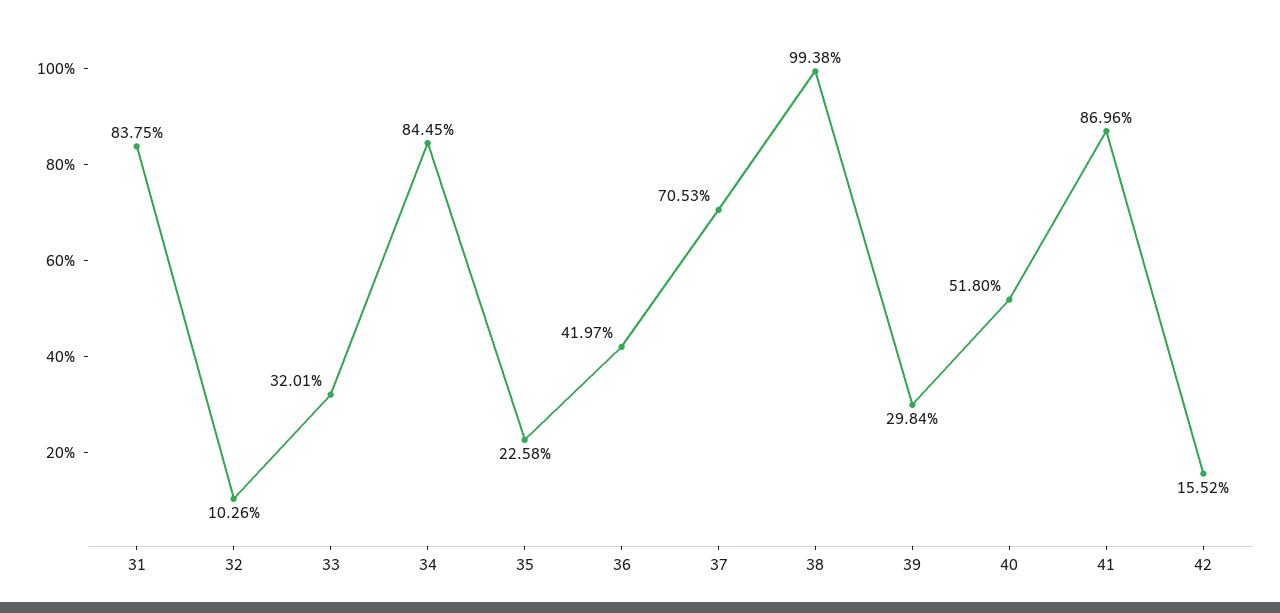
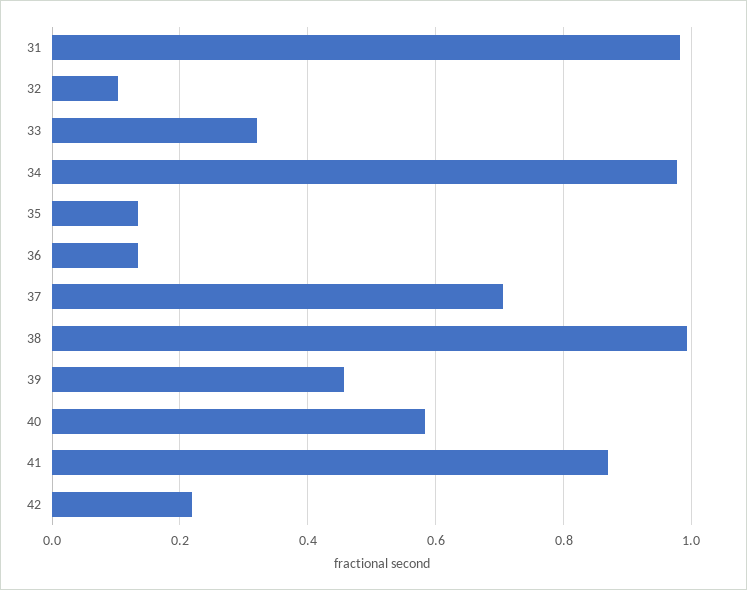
  {
-   "31": 0.8375,
+   "31": 0.98,
    "32": 0.1026,
    "33": 0.3201,
-   "34": 0.8445,
+   "34": 0.98,
-   "35": 0.2258,
+   "35": 0.14,
-   "36": 0.4197,
+   "36": 0.14,
    "37": 0.7053,
    "38": 0.9938,
-   "39": 0.2984,
+   "39": 0.46,
-   "40": 0.518,
+   "40": 0.58,
    "41": 0.8696,
-   "42": 0.1552
+   "42": 0.22
  }

